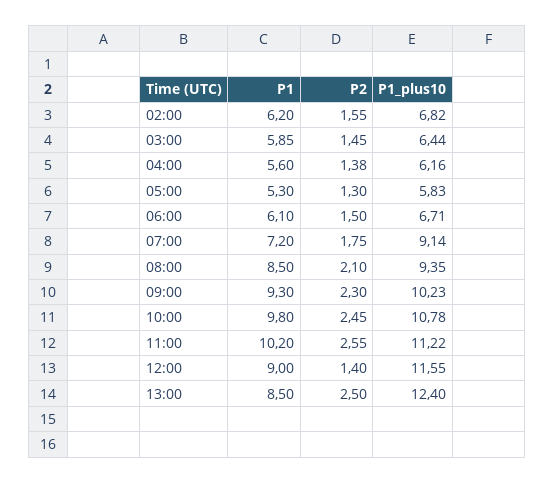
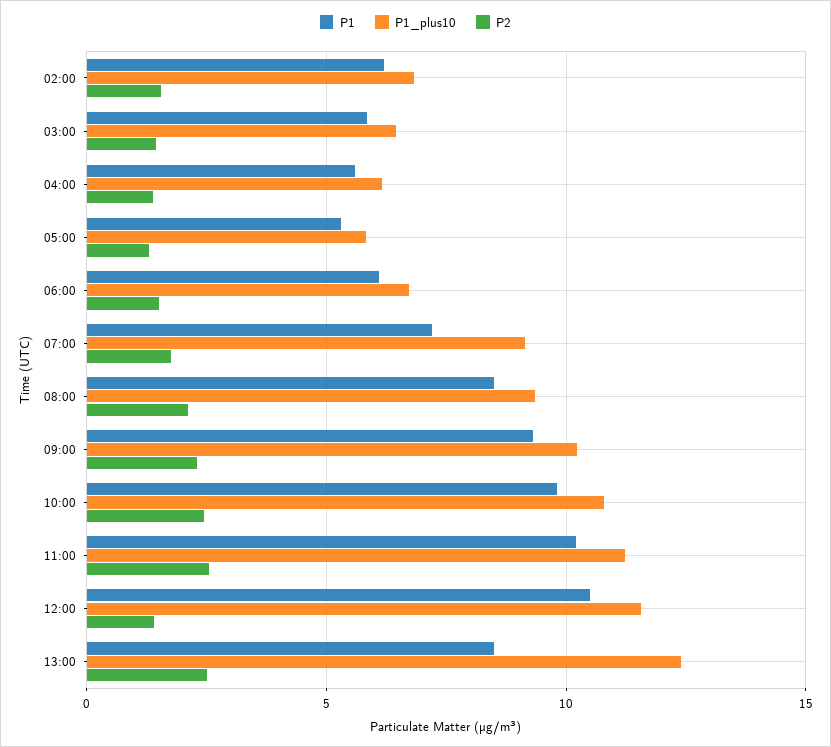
  {
    "P1": {
      "02:00": 6.2,
      "03:00": 5.85,
      "04:00": 5.6,
      "05:00": 5.3,
      "06:00": 6.1,
      "07:00": 7.2,
      "08:00": 8.5,
      "09:00": 9.3,
      "10:00": 9.8,
      "11:00": 10.2,
-     "12:00": 9,
+     "12:00": 10.5,
      "13:00": 8.5
    },
    "P2": {
      "02:00": 1.55,
      "03:00": 1.45,
      "04:00": 1.38,
      "05:00": 1.3,
      "06:00": 1.5,
      "07:00": 1.75,
      "08:00": 2.1,
      "09:00": 2.3,
      "10:00": 2.45,
      "11:00": 2.55,
      "12:00": 1.4,
      "13:00": 2.5
    },
    "P1_plus10": {
      "02:00": 6.82,
      "03:00": 6.44,
      "04:00": 6.16,
      "05:00": 5.83,
      "06:00": 6.71,
      "07:00": 9.14,
      "08:00": 9.35,
      "09:00": 10.23,
      "10:00": 10.78,
      "11:00": 11.22,
      "12:00": 11.55,
      "13:00": 12.4
    }
  }

